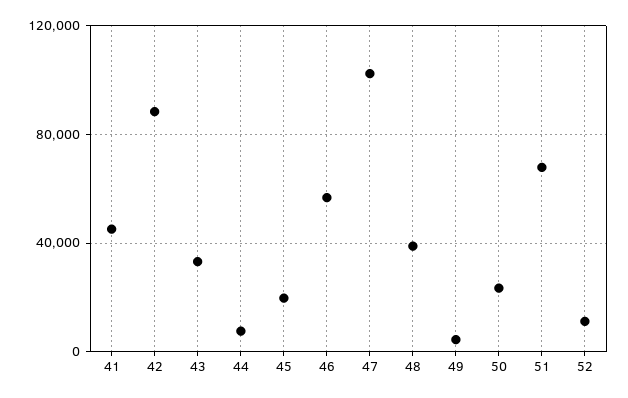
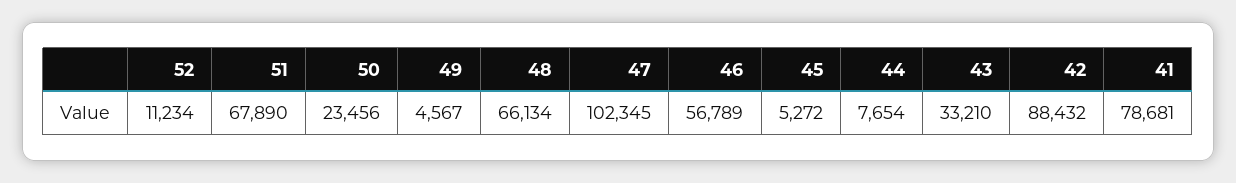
  {
-   "41": 45000,
+   "41": 78681,
    "42": 88432,
    "43": 33210,
    "44": 7654,
-   "45": 20000,
+   "45": 5272,
    "46": 56789,
    "47": 102345,
-   "48": 40000,
+   "48": 66134,
    "49": 4567,
    "50": 23456,
    "51": 67890,
    "52": 11234
  }

